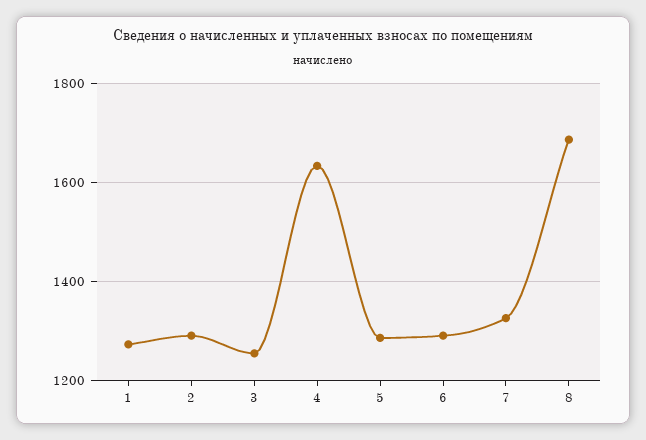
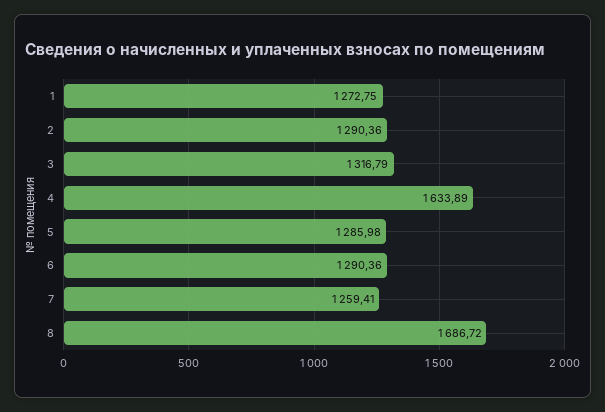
  {
    "1": 1272.75,
    "2": 1290.36,
-   "3": 1260,
+   "3": 1316.79,
    "4": 1633.89,
    "5": 1285.98,
    "6": 1290.36,
-   "7": 1320,
+   "7": 1259.41,
    "8": 1686.72
  }

